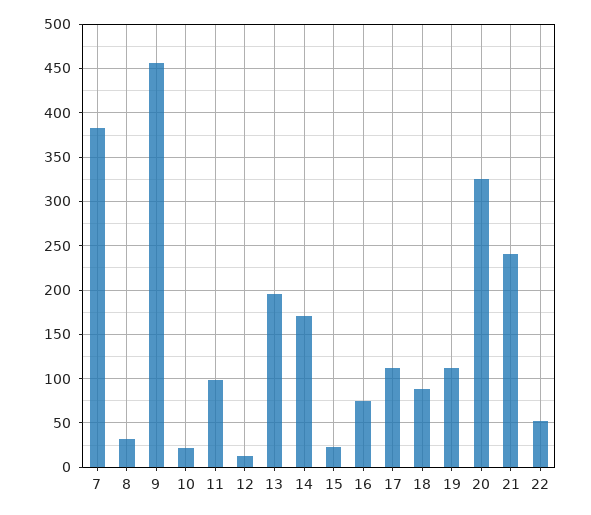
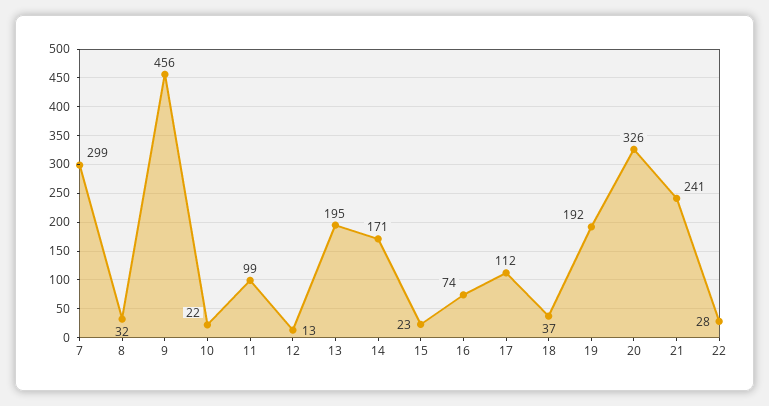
  {
-   "7": 380,
+   "7": 299,
    "8": 32,
    "9": 456,
    "10": 22,
    "11": 99,
    "12": 13,
    "13": 195,
    "14": 171,
    "15": 23,
    "16": 74,
    "17": 112,
-   "18": 90,
+   "18": 37,
-   "19": 110,
+   "19": 192,
    "20": 326,
    "21": 241,
-   "22": 50
+   "22": 28
  }

